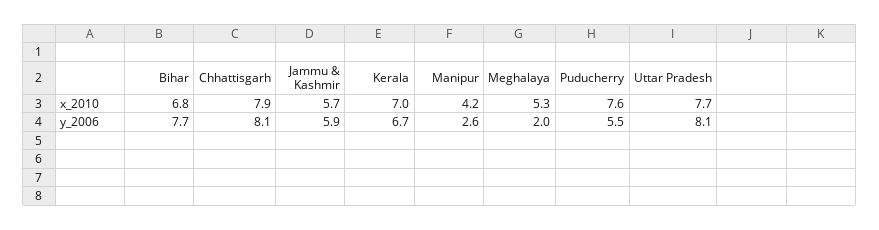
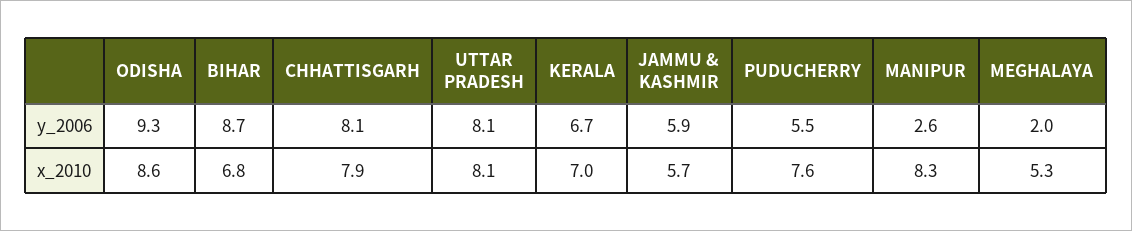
  {
    "Bihar": {
      "x_2010": 6.8,
-     "y_2006": 7.7
+     "y_2006": 8.7
    },
    "Chhattisgarh": {
      "x_2010": 7.9,
      "y_2006": 8.1
    },
    "Jammu & Kashmir": {
      "x_2010": 5.7,
      "y_2006": 5.9
    },
    "Kerala": {
      "x_2010": 7,
      "y_2006": 6.7
    },
    "Manipur": {
-     "x_2010": 4.2,
+     "x_2010": 8.3,
      "y_2006": 2.6
    },
    "Meghalaya": {
      "x_2010": 5.3,
      "y_2006": 2
    },
    "Puducherry": {
      "x_2010": 7.6,
      "y_2006": 5.5
    },
    "Uttar Pradesh": {
-     "x_2010": 7.7,
+     "x_2010": 8.1,
      "y_2006": 8.1
-   }
+   },
+   "ODISHA": {
+     "y_2006": 9.3,
+     "x_2010": 8.6
+   }
  }

